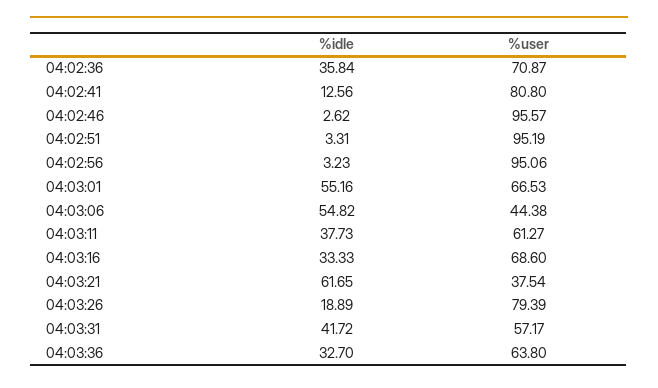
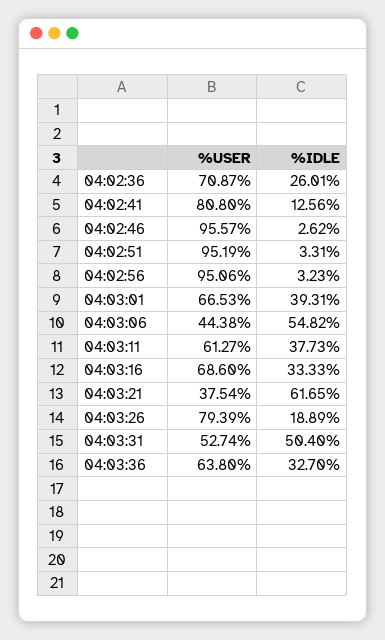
  {
    "%idle": {
-     "04:02:36": 35.84,
+     "04:02:36": 26.01,
      "04:02:41": 12.56,
      "04:02:46": 2.62,
      "04:02:51": 3.31,
      "04:02:56": 3.23,
-     "04:03:01": 55.16,
+     "04:03:01": 39.31,
      "04:03:06": 54.82,
      "04:03:11": 37.73,
      "04:03:16": 33.33,
      "04:03:21": 61.65,
      "04:03:26": 18.89,
-     "04:03:31": 41.72,
+     "04:03:31": 50.4,
      "04:03:36": 32.7
    },
    "%user": {
      "04:02:36": 70.87,
      "04:02:41": 80.8,
      "04:02:46": 95.57,
      "04:02:51": 95.19,
      "04:02:56": 95.06,
      "04:03:01": 66.53,
      "04:03:06": 44.38,
      "04:03:11": 61.27,
      "04:03:16": 68.6,
      "04:03:21": 37.54,
      "04:03:26": 79.39,
-     "04:03:31": 57.17,
+     "04:03:31": 52.74,
      "04:03:36": 63.8
    }
  }

